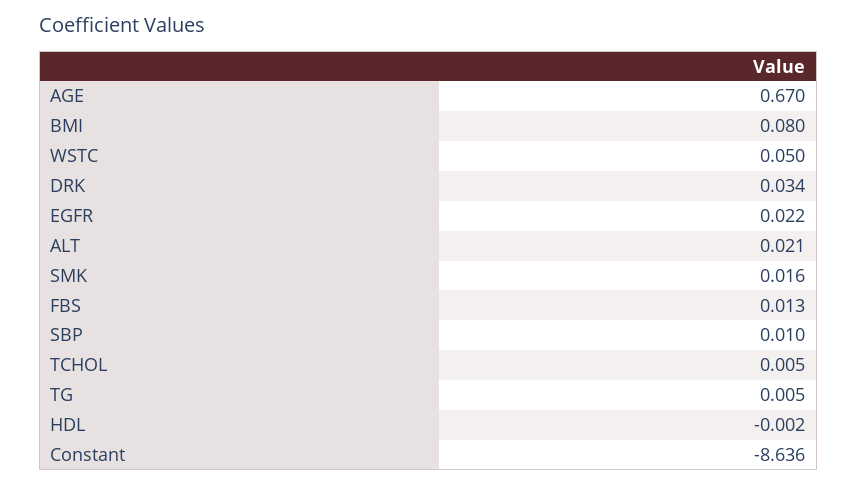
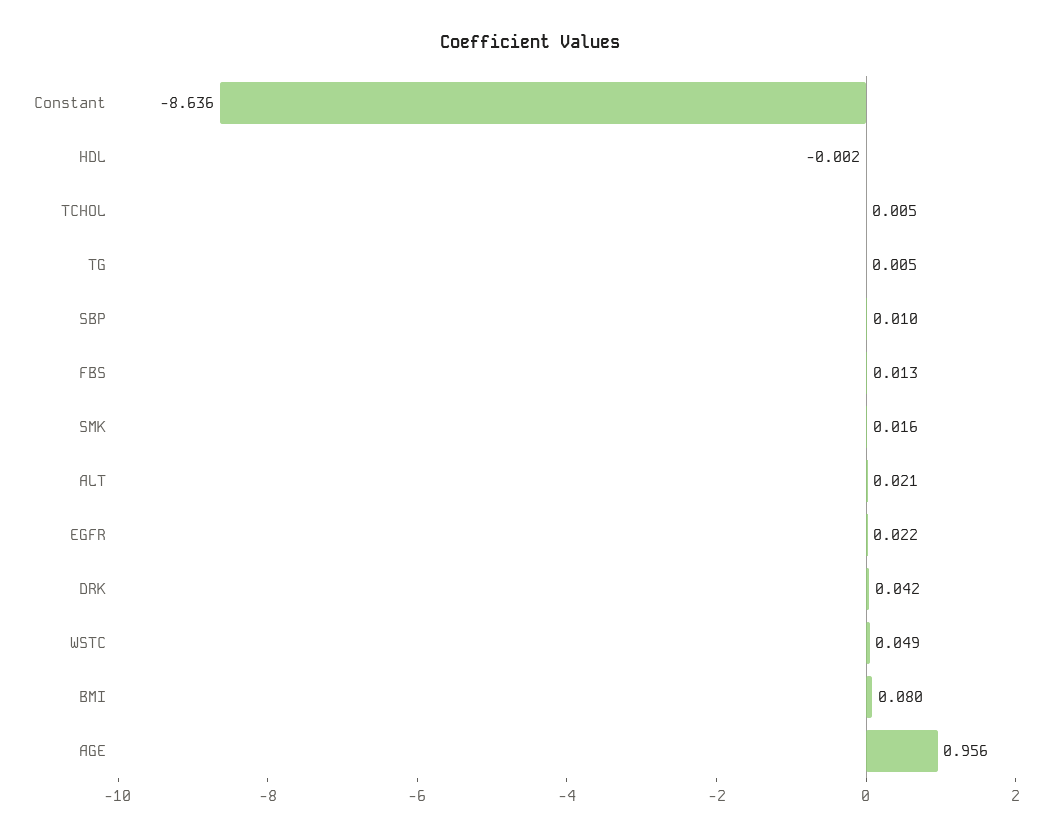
  {
-   "AGE": 0.67,
+   "AGE": 0.956,
    "BMI": 0.08,
-   "WSTC": 0.05,
+   "WSTC": 0.049,
-   "DRK": 0.034,
+   "DRK": 0.042,
    "EGFR": 0.022,
    "ALT": 0.021,
    "SMK": 0.016,
    "FBS": 0.013,
    "SBP": 0.01,
    "TCHOL": 0.005,
    "TG": 0.005,
    "HDL": -0.002,
    "Constant": -8.636
  }

